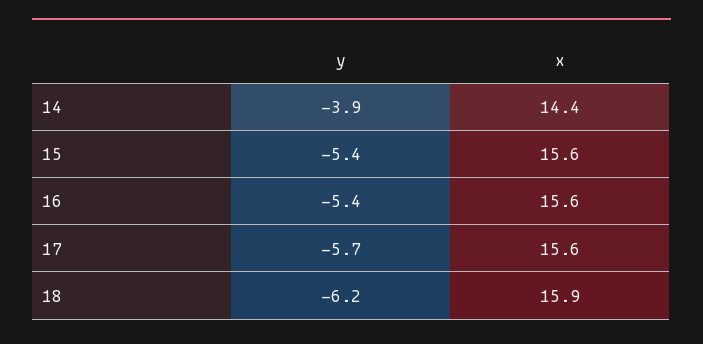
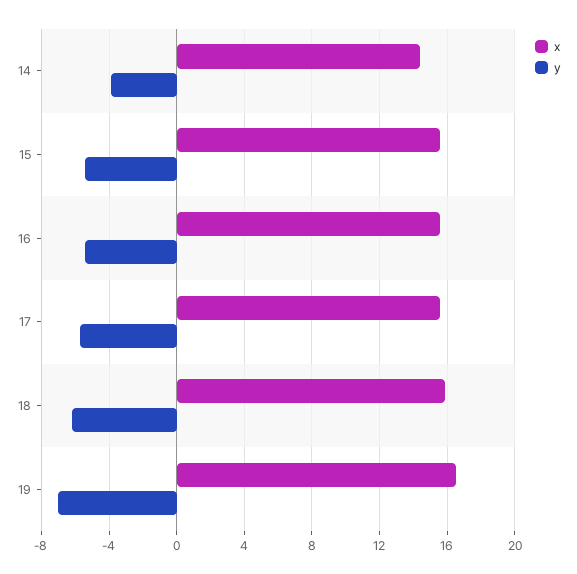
  {
    "y": {
      "14": -3.9,
      "15": -5.4,
      "16": -5.4,
      "17": -5.7,
-     "18": -6.2
+     "18": -6.2,
+     "19": -7
    },
    "x": {
      "14": 14.4,
      "15": 15.6,
      "16": 15.6,
      "17": 15.6,
-     "18": 15.9
+     "18": 15.9,
+     "19": 16.5
    }
  }

